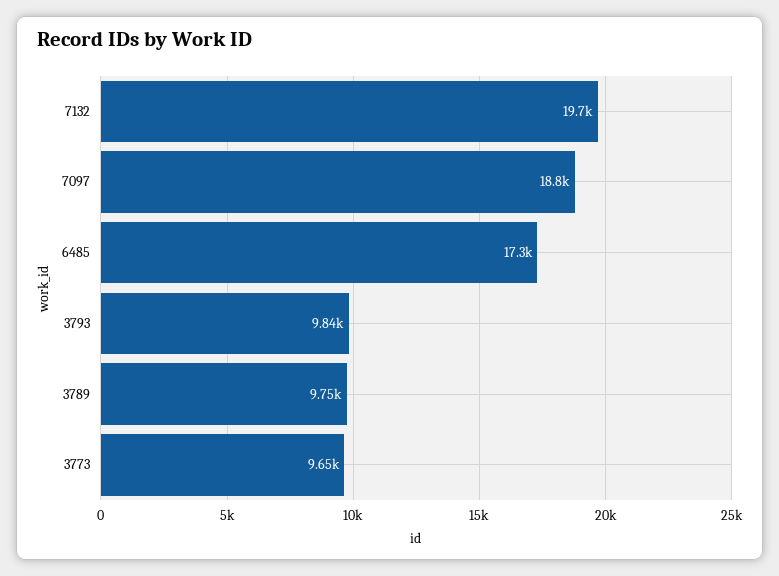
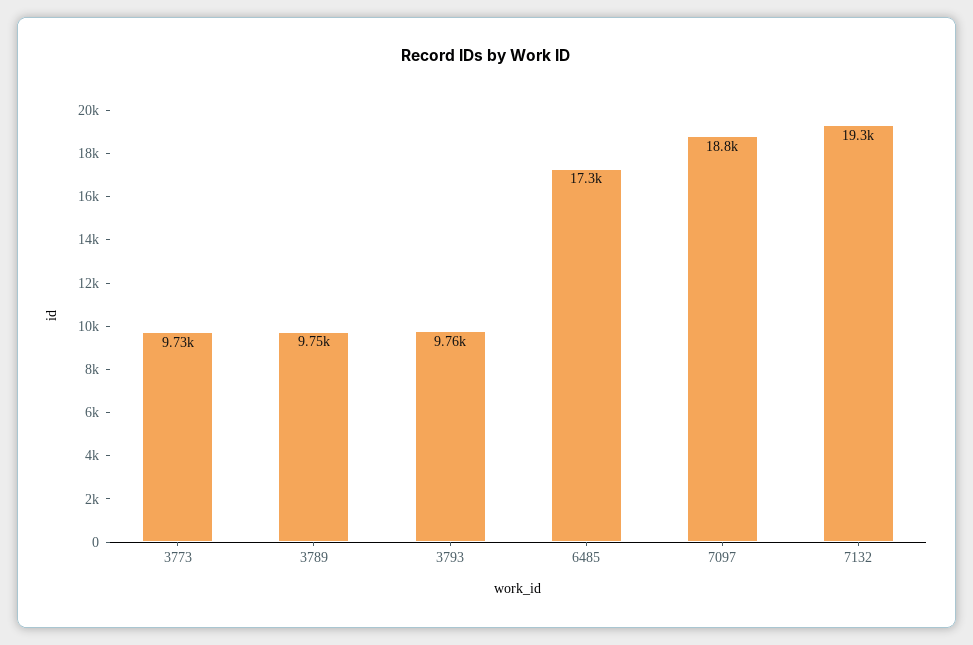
  {
-   "7132": 19700,
+   "7132": 19300,
    "7097": 18800,
    "6485": 17300,
-   "3793": 9840,
+   "3793": 9760,
    "3789": 9750,
-   "3773": 9650
+   "3773": 9730
  }

